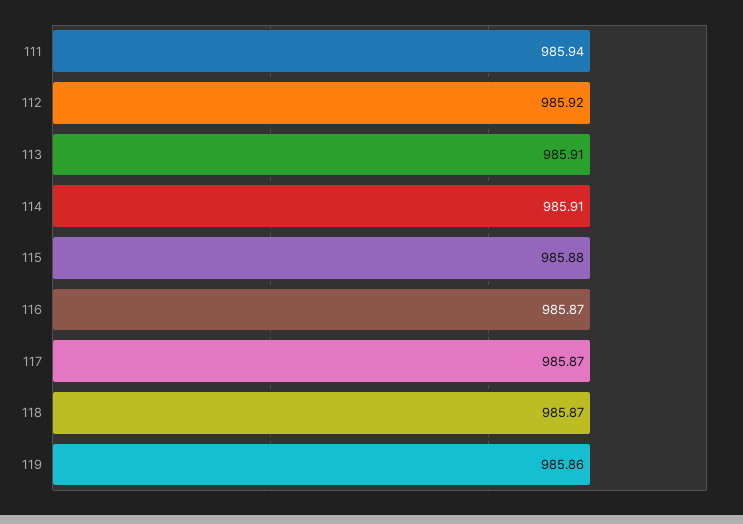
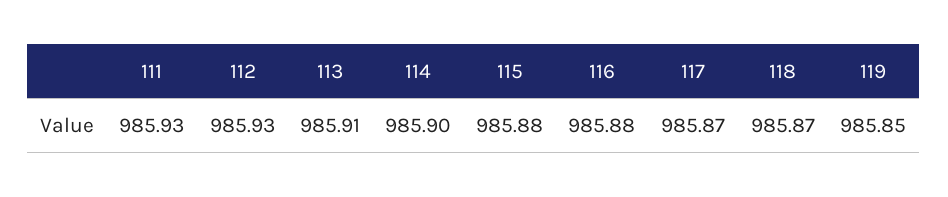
  {
-   "111": 985.94,
+   "111": 985.93,
-   "112": 985.92,
+   "112": 985.93,
    "113": 985.91,
-   "114": 985.91,
+   "114": 985.9,
    "115": 985.88,
-   "116": 985.87,
+   "116": 985.88,
    "117": 985.87,
    "118": 985.87,
-   "119": 985.86
+   "119": 985.85
  }

